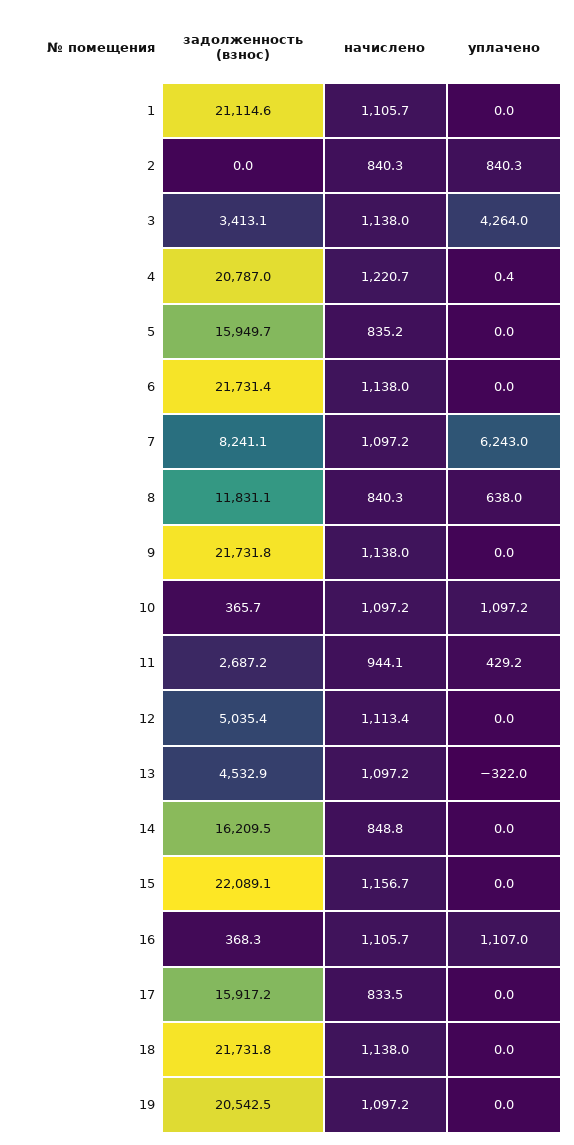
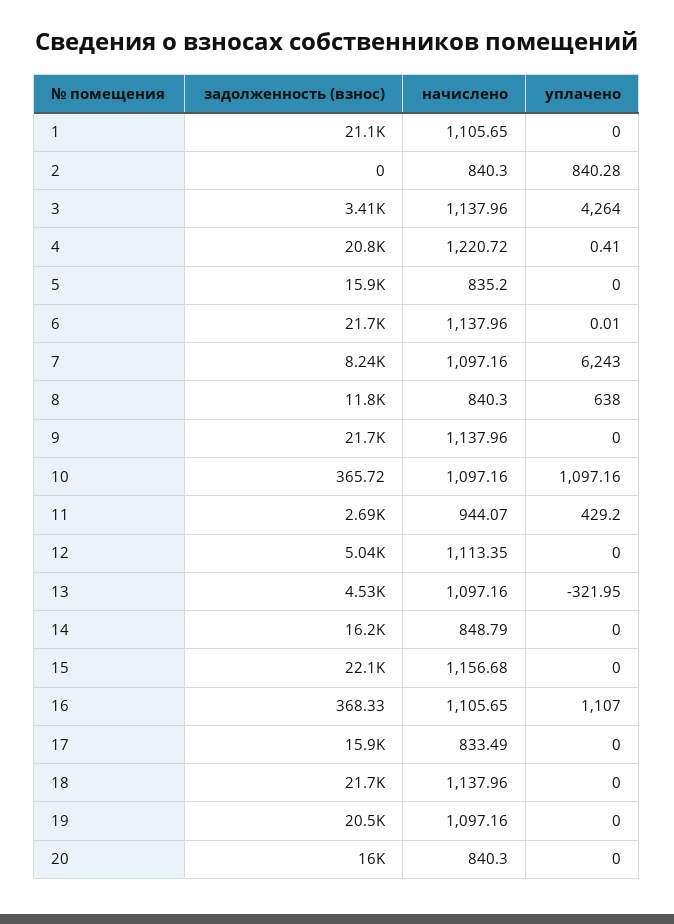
  {
    "задолженность (взнос)": {
      "1": 21114.6,
      "2": 0,
      "3": 3413.1,
      "4": 20787,
      "5": 15949.7,
      "6": 21731.4,
      "7": 8241.1,
      "8": 11831.1,
      "9": 21731.8,
      "10": 365.72,
      "11": 2687.2,
      "12": 5035.4,
      "13": 4532.9,
      "14": 16209.5,
      "15": 22089.1,
      "16": 368.33,
      "17": 15917.2,
      "18": 21731.8,
-     "19": 20542.5
+     "19": 20542.5,
+     "20": 16000
    },
    "начислено": {
      "1": 1105.65,
      "2": 840.3,
      "3": 1137.96,
      "4": 1220.72,
      "5": 835.2,
      "6": 1137.96,
      "7": 1097.16,
      "8": 840.3,
      "9": 1137.96,
      "10": 1097.16,
      "11": 944.07,
      "12": 1113.35,
      "13": 1097.16,
      "14": 848.79,
      "15": 1156.68,
      "16": 1105.65,
      "17": 833.49,
      "18": 1137.96,
-     "19": 1097.16
+     "19": 1097.16,
+     "20": 840.3
    },
    "уплачено": {
      "1": 0,
      "2": 840.28,
      "3": 4264,
      "4": 0.41,
      "5": 0,
      "6": 0.01,
      "7": 6243,
      "8": 638,
      "9": 0,
      "10": 1097.16,
      "11": 429.2,
      "12": 0,
      "13": -321.95,
      "14": 0,
      "15": 0,
      "16": 1107,
      "17": 0,
      "18": 0,
-     "19": 0
+     "19": 0,
+     "20": 0
    }
  }

